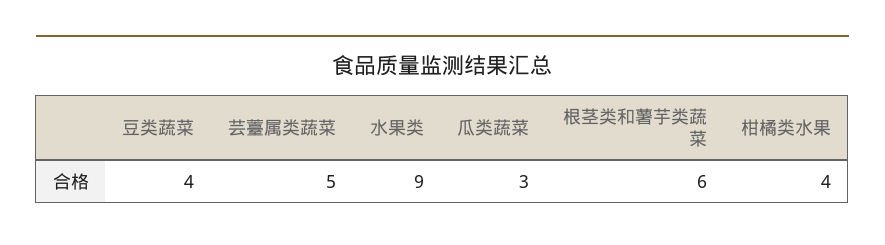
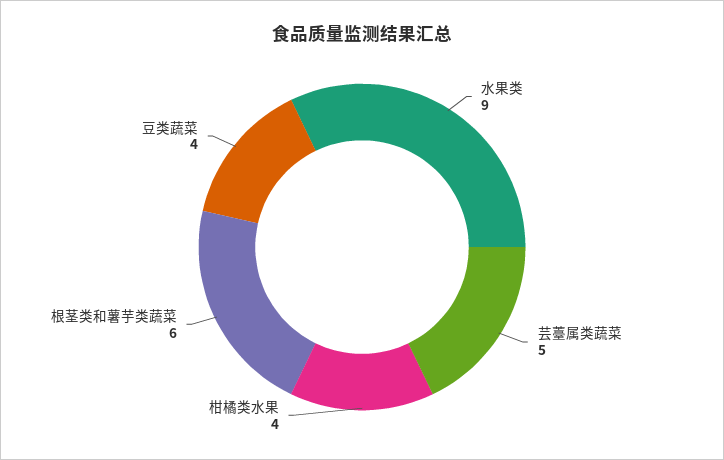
  {
    "豆类蔬菜": 4,
    "芸薹属类蔬菜": 5,
    "水果类": 9,
-   "瓜类蔬菜": 3,
    "根茎类和薯芋类蔬菜": 6,
    "柑橘类水果": 4
  }

